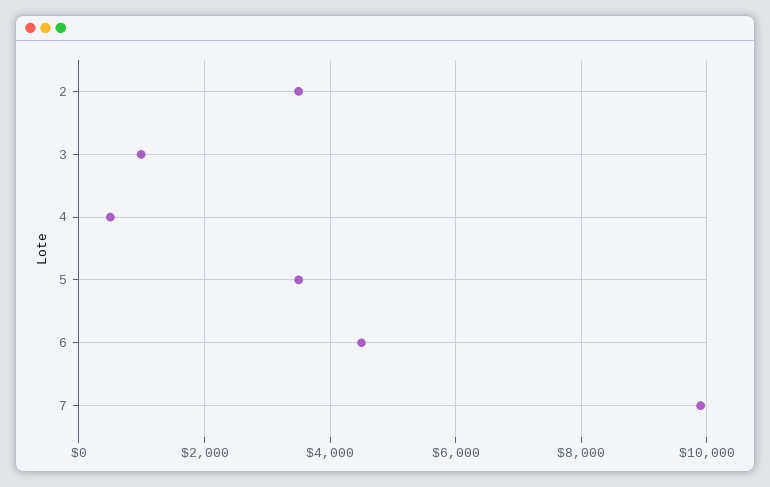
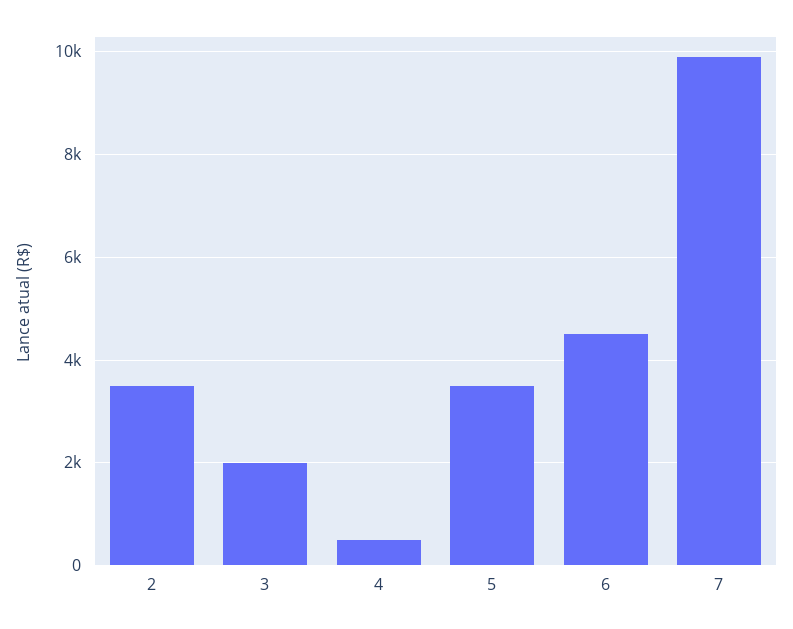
  {
    "2": 3600,
-   "3": 1000,
+   "3": 2000,
    "4": 600,
    "5": 3600,
    "6": 4600,
    "7": 10000
  }

